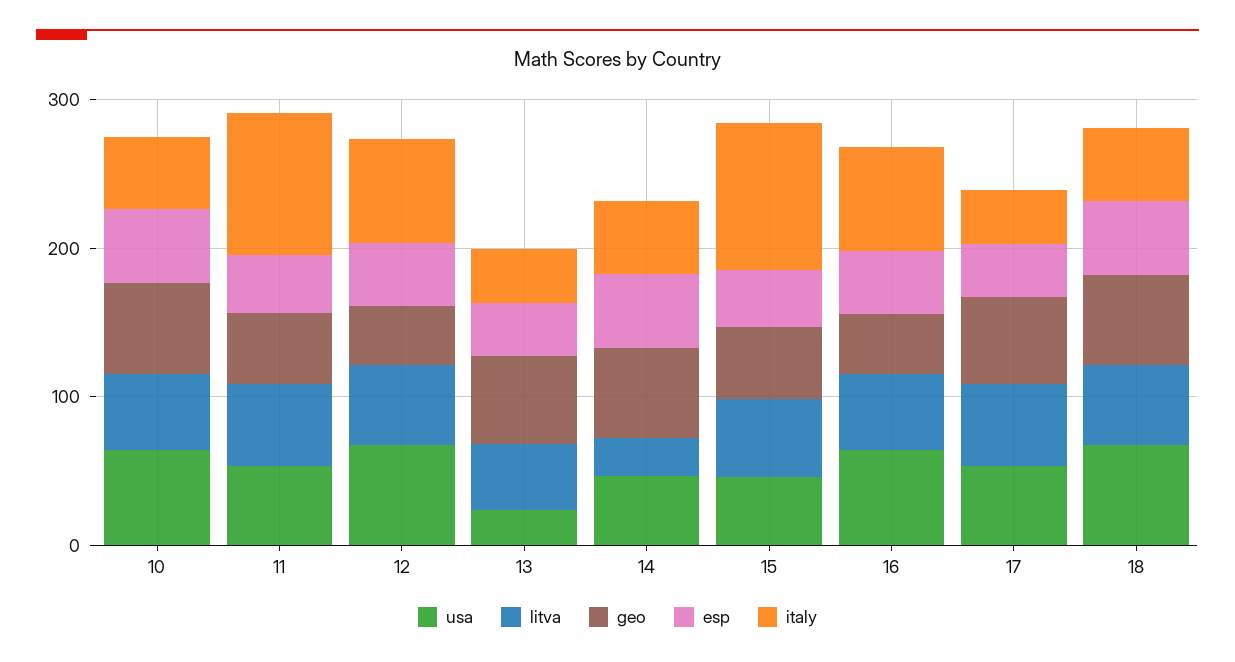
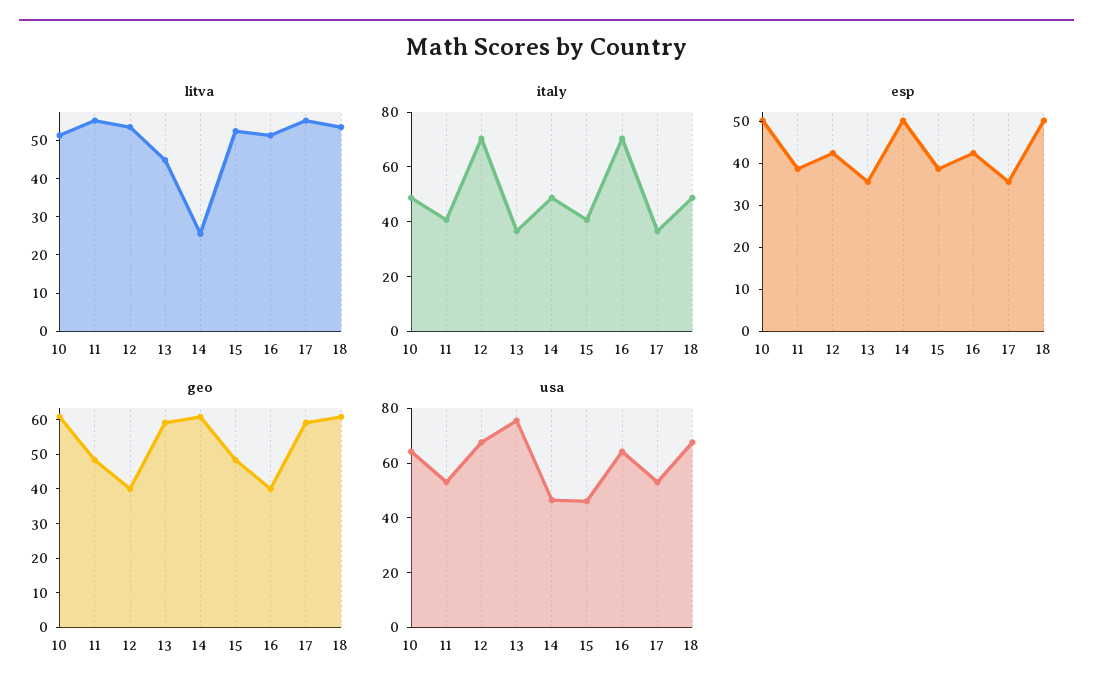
  {
    "usa": {
      "10": 65,
      "11": 55,
      "12": 70,
-     "13": 20,
+     "13": 75,
      "14": 45,
      "15": 45,
      "16": 65,
      "17": 55,
      "18": 70
    },
    "litva": {
      "10": 52.5,
      "11": 55,
      "12": 52.5,
      "13": 45,
      "14": 25,
      "15": 52.5,
      "16": 52.5,
      "17": 55,
      "18": 52.5
    },
    "geo": {
      "10": 60,
      "11": 47.5,
      "12": 40,
      "13": 60,
      "14": 60,
      "15": 47.5,
      "16": 40,
      "17": 60,
      "18": 60
    },
    "esp": {
      "10": 50,
      "11": 38,
      "12": 42,
      "13": 36,
      "14": 50,
      "15": 38,
      "16": 42,
      "17": 36,
      "18": 50
    },
    "italy": {
      "10": 50,
-     "11": 100,
+     "11": 40,
      "12": 70,
      "13": 35,
      "14": 50,
-     "15": 100,
+     "15": 40,
      "16": 70,
      "17": 35,
      "18": 50
    }
  }

